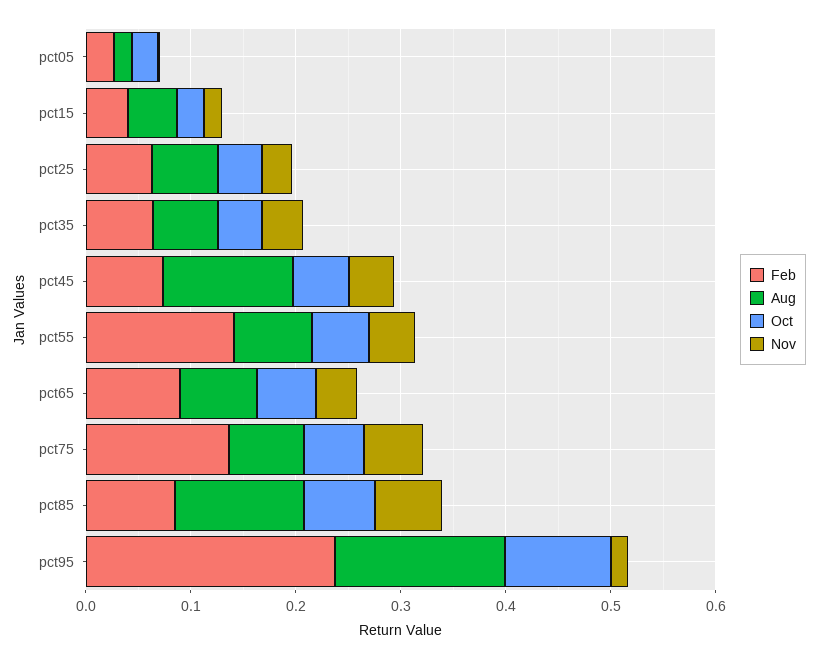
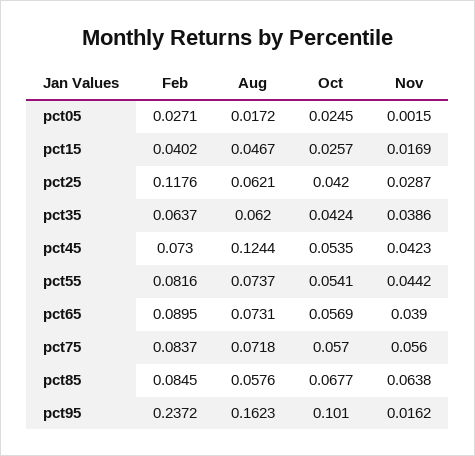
  {
    "Feb": {
      "pct05": 0.0271,
      "pct15": 0.0402,
-     "pct25": 0.06,
+     "pct25": 0.1176,
      "pct35": 0.0637,
      "pct45": 0.073,
-     "pct55": 0.14,
+     "pct55": 0.0816,
      "pct65": 0.0895,
-     "pct75": 0.14,
+     "pct75": 0.0837,
      "pct85": 0.0845,
      "pct95": 0.2372
    },
    "Aug": {
      "pct05": 0.0172,
      "pct15": 0.0467,
      "pct25": 0.0621,
      "pct35": 0.062,
      "pct45": 0.1244,
      "pct55": 0.0737,
      "pct65": 0.0731,
      "pct75": 0.0718,
-     "pct85": 0.12,
+     "pct85": 0.0576,
      "pct95": 0.1623
    },
    "Oct": {
      "pct05": 0.0245,
      "pct15": 0.0257,
      "pct25": 0.042,
      "pct35": 0.0424,
      "pct45": 0.0535,
      "pct55": 0.0541,
      "pct65": 0.0569,
      "pct75": 0.057,
      "pct85": 0.0677,
      "pct95": 0.101
    },
    "Nov": {
      "pct05": 0.0015,
      "pct15": 0.0169,
      "pct25": 0.0287,
      "pct35": 0.0386,
      "pct45": 0.0423,
      "pct55": 0.0442,
      "pct65": 0.039,
      "pct75": 0.056,
      "pct85": 0.0638,
      "pct95": 0.0162
    }
  }

